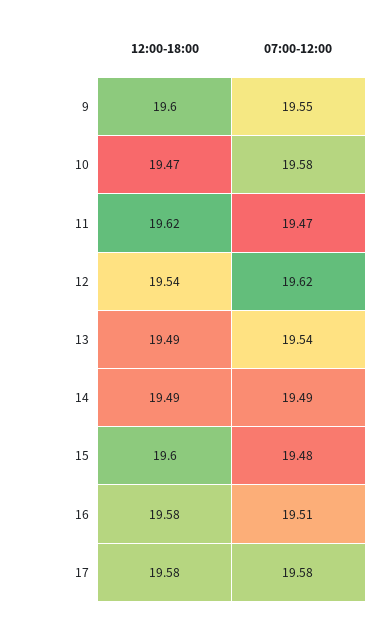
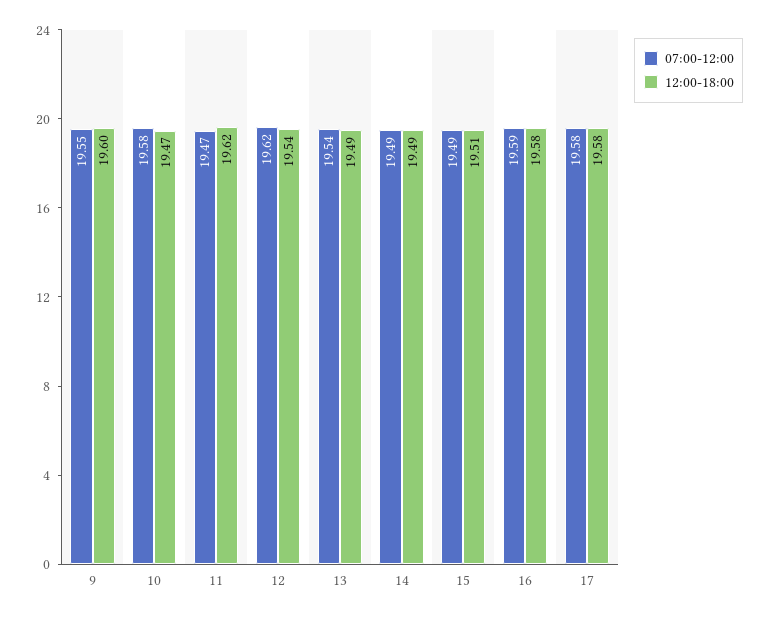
  {
    "12:00-18:00": {
      "9": 19.6,
      "10": 19.47,
      "11": 19.62,
      "12": 19.54,
      "13": 19.49,
      "14": 19.49,
-     "15": 19.6,
+     "15": 19.51,
      "16": 19.58,
      "17": 19.58
    },
    "07:00-12:00": {
      "9": 19.55,
      "10": 19.58,
      "11": 19.47,
      "12": 19.62,
      "13": 19.54,
      "14": 19.49,
-     "15": 19.48,
+     "15": 19.49,
-     "16": 19.51,
+     "16": 19.59,
      "17": 19.58
    }
  }

